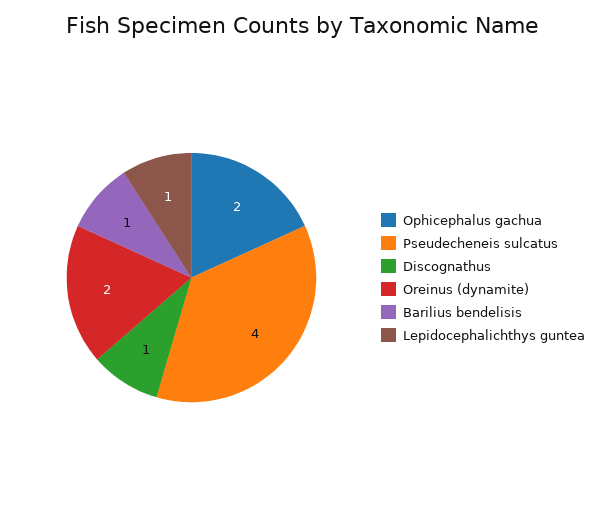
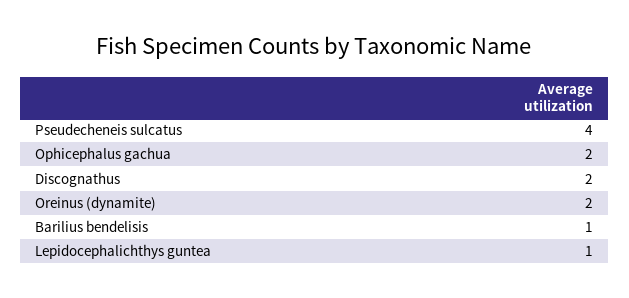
  {
    "Ophicephalus gachua": 2,
    "Pseudecheneis sulcatus": 4,
-   "Discognathus": 1,
+   "Discognathus": 2,
    "Oreinus (dynamite)": 2,
    "Barilius bendelisis": 1,
    "Lepidocephalichthys guntea": 1
  }

